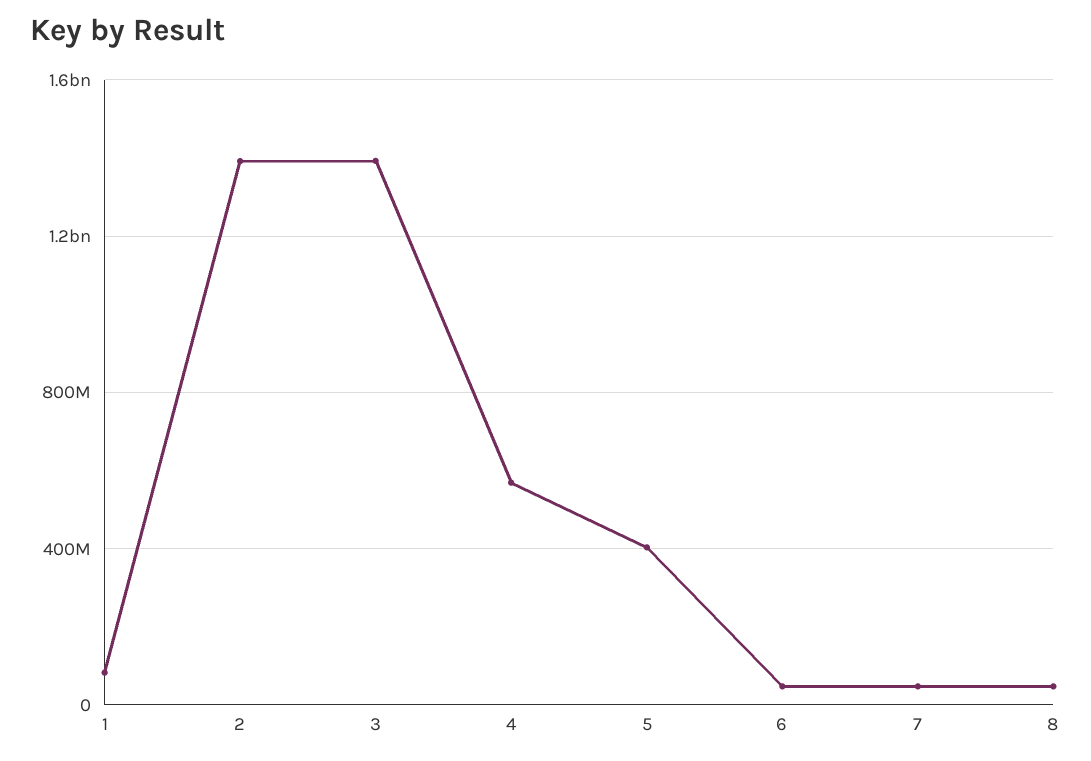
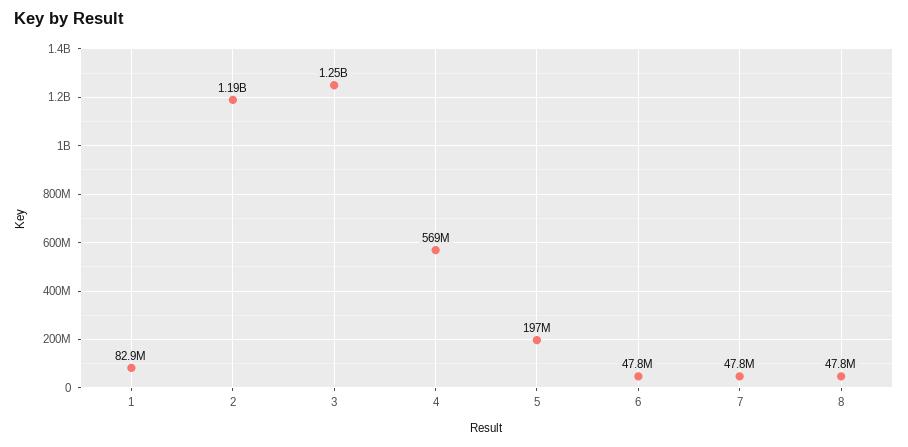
  {
    "1": 82900000,
-   "2": 1400000000,
+   "2": 1190000000,
-   "3": 1400000000,
+   "3": 1250000000,
    "4": 569000000,
-   "5": 400000000,
+   "5": 197000000,
    "6": 47800000,
    "7": 47800000,
    "8": 47800000
  }

